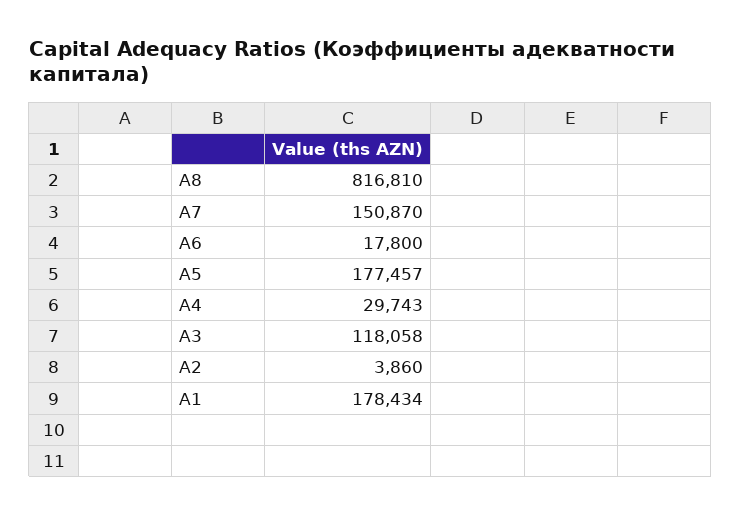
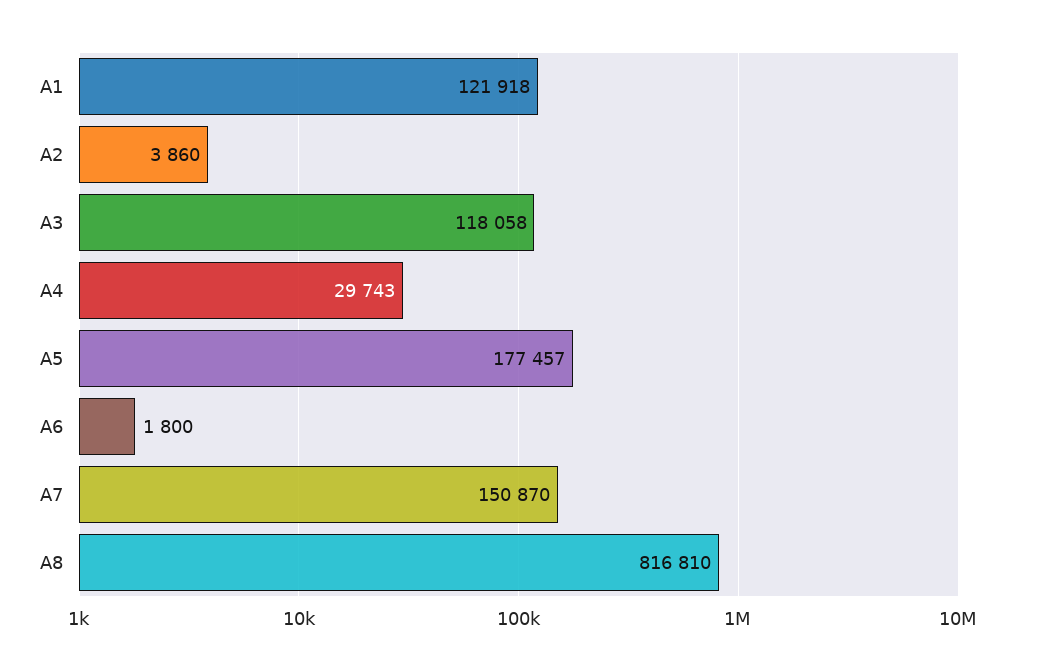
  {
    "A8": 816810,
    "A7": 150870,
-   "A6": 17800,
+   "A6": 1800,
    "A5": 177457,
    "A4": 29743,
    "A3": 118058,
    "A2": 3860,
-   "A1": 178434
+   "A1": 121918
  }

